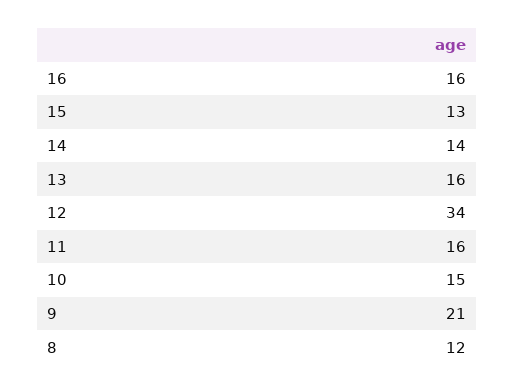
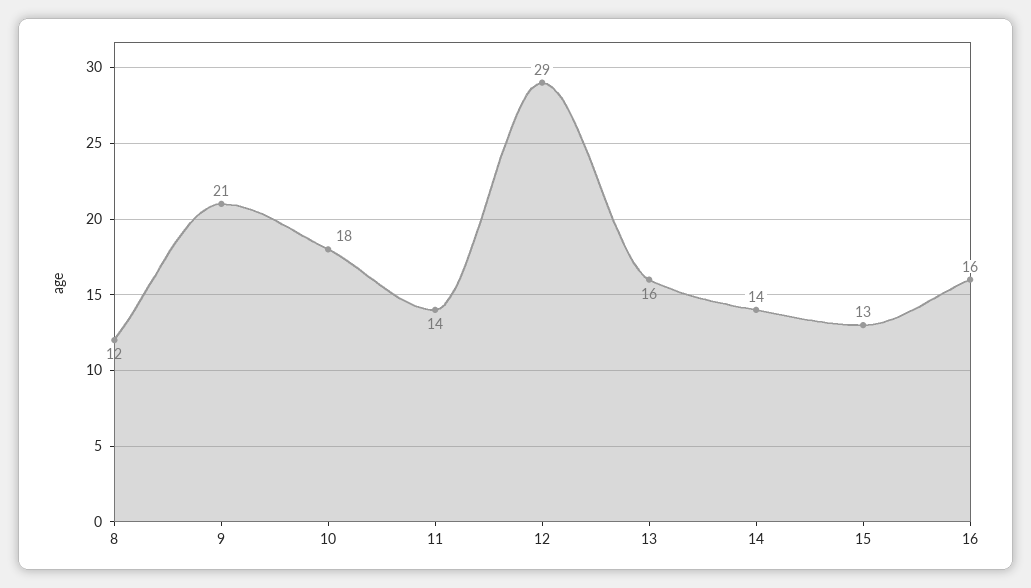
  {
    "16": 16,
    "15": 13,
    "14": 14,
    "13": 16,
-   "12": 34,
+   "12": 29,
-   "11": 16,
+   "11": 14,
-   "10": 15,
+   "10": 18,
    "9": 21,
    "8": 12
  }

